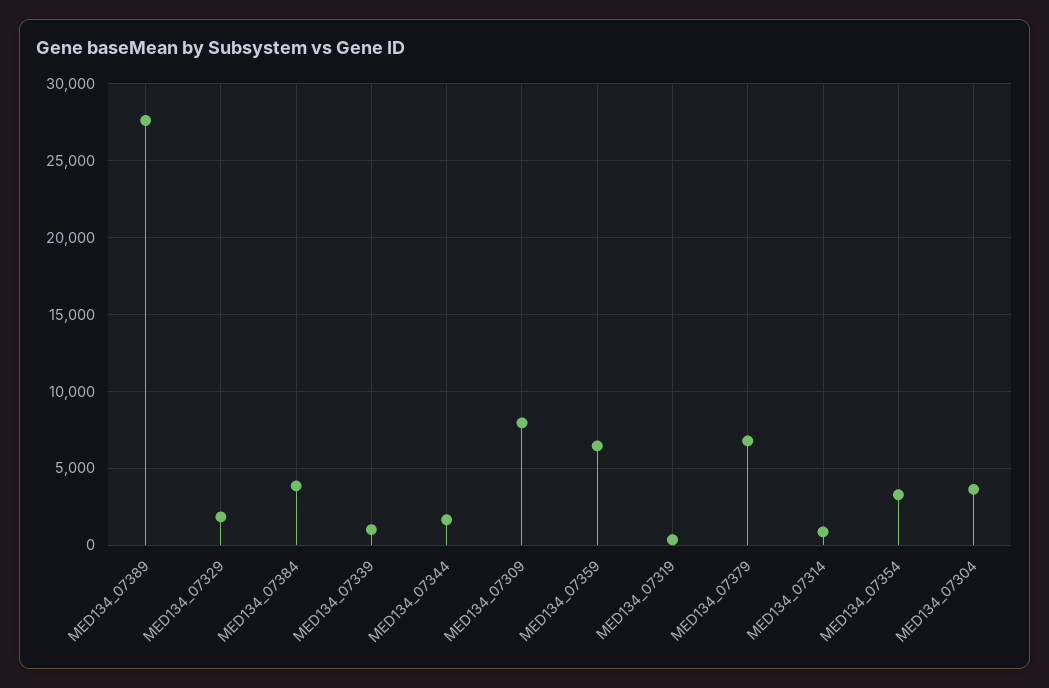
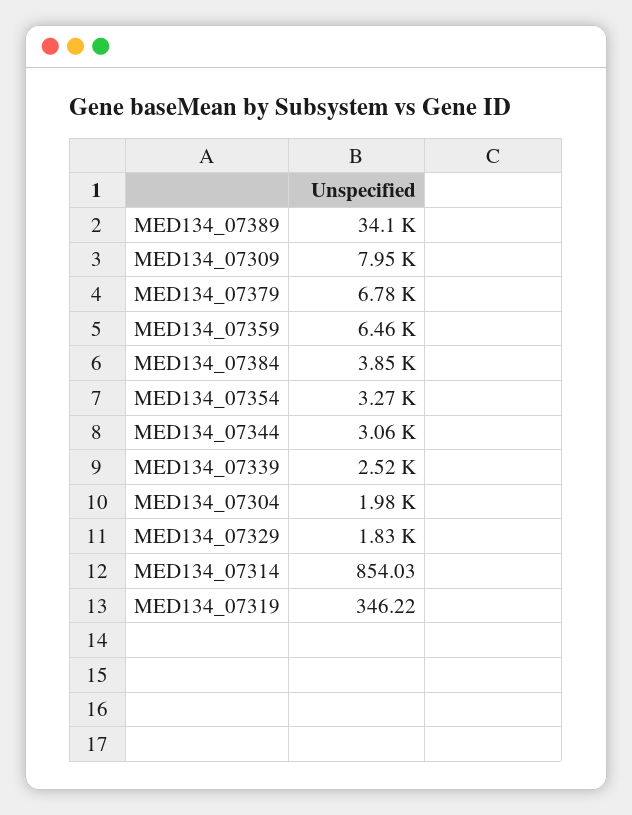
  {
-   "MED134_07389": 27500,
+   "MED134_07389": 34100,
    "MED134_07329": 1830,
    "MED134_07384": 3850,
-   "MED134_07339": 1000,
+   "MED134_07339": 2520,
-   "MED134_07344": 1500,
+   "MED134_07344": 3060,
    "MED134_07309": 7950,
    "MED134_07359": 6460,
    "MED134_07319": 346.22,
    "MED134_07379": 6780,
    "MED134_07314": 854.03,
    "MED134_07354": 3270,
-   "MED134_07304": 3500
+   "MED134_07304": 1980
  }

